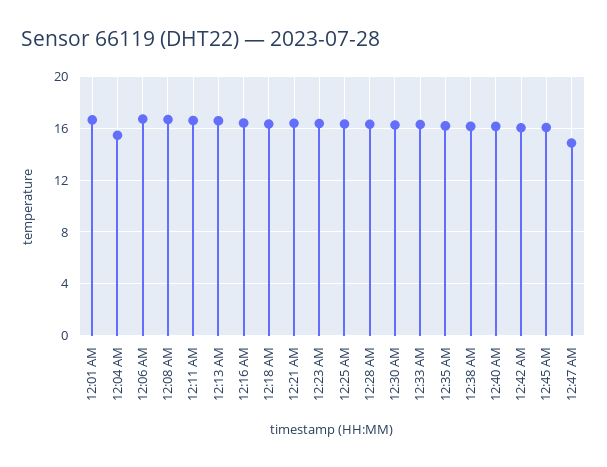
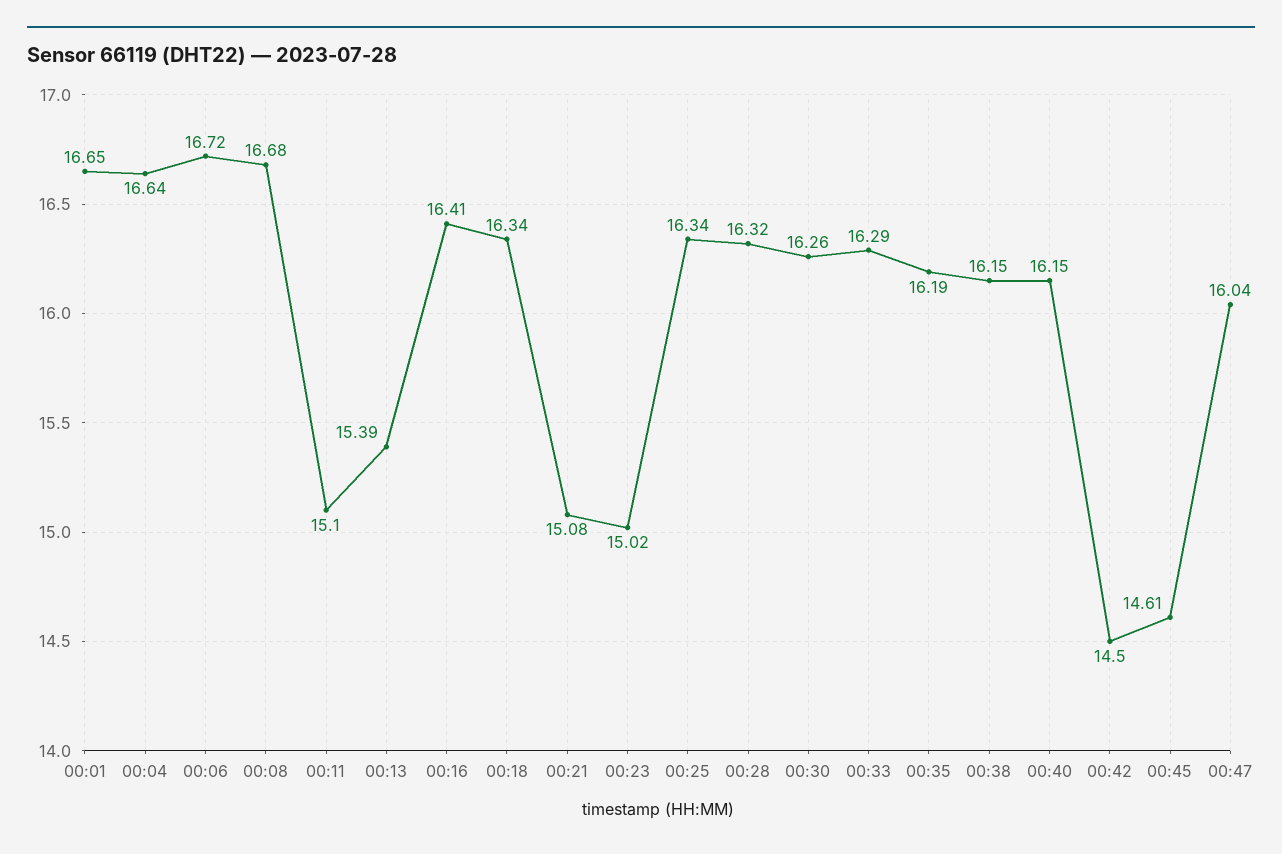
  {
    "12:01 AM": 16.65,
-   "12:04 AM": 15.5,
+   "12:04 AM": 16.64,
    "12:06 AM": 16.72,
    "12:08 AM": 16.68,
-   "12:11 AM": 16.5,
+   "12:11 AM": 15.1,
-   "12:13 AM": 16.5,
+   "12:13 AM": 15.39,
    "12:16 AM": 16.41,
    "12:18 AM": 16.34,
-   "12:21 AM": 16.5,
+   "12:21 AM": 15.08,
-   "12:23 AM": 16.5,
+   "12:23 AM": 15.02,
    "12:25 AM": 16.34,
    "12:28 AM": 16.32,
    "12:30 AM": 16.26,
    "12:33 AM": 16.29,
    "12:35 AM": 16.19,
    "12:38 AM": 16.15,
    "12:40 AM": 16.15,
-   "12:42 AM": 16,
+   "12:42 AM": 14.5,
-   "12:45 AM": 16,
+   "12:45 AM": 14.61,
-   "12:47 AM": 15
+   "12:47 AM": 16.04
  }

